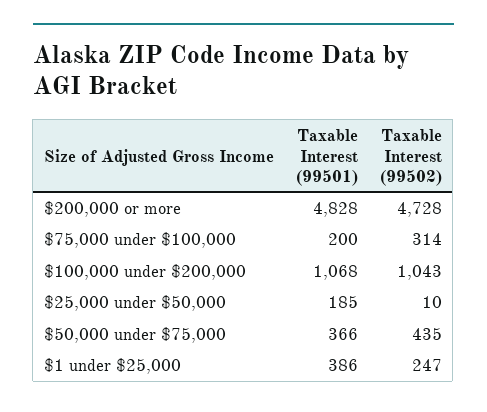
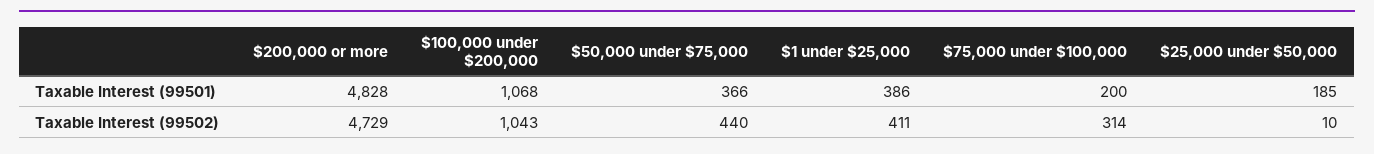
  {
    "Taxable Interest (99501)": {
      "$200,000 or more": 4828,
      "$75,000 under $100,000": 200,
      "$100,000 under $200,000": 1068,
      "$25,000 under $50,000": 185,
      "$50,000 under $75,000": 366,
      "$1 under $25,000": 386
    },
    "Taxable Interest (99502)": {
-     "$200,000 or more": 4728,
+     "$200,000 or more": 4729,
      "$75,000 under $100,000": 314,
      "$100,000 under $200,000": 1043,
      "$25,000 under $50,000": 10,
-     "$50,000 under $75,000": 435,
+     "$50,000 under $75,000": 440,
-     "$1 under $25,000": 247
+     "$1 under $25,000": 411
    }
  }

